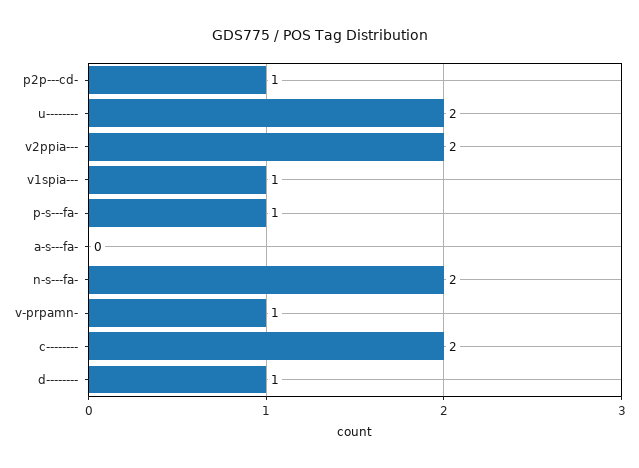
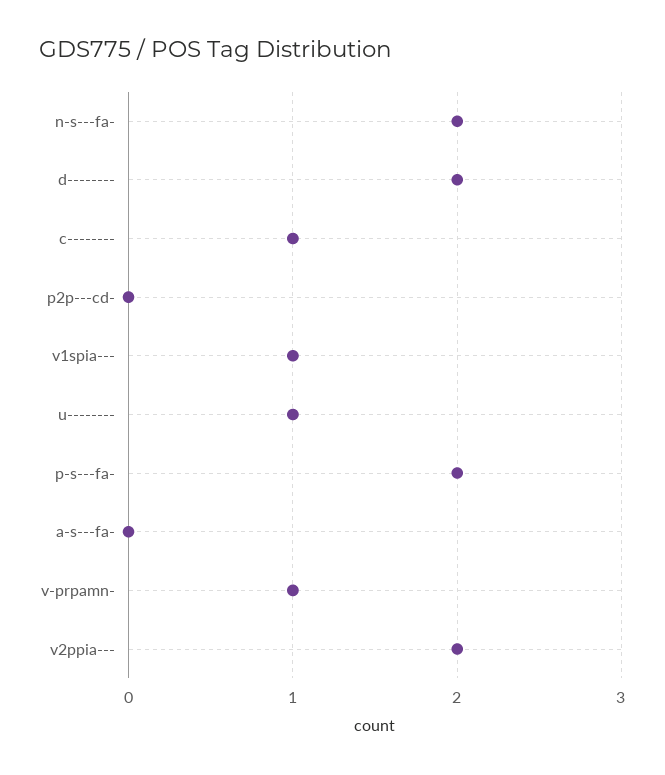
  {
-   "p2p---cd-": 1,
+   "p2p---cd-": 0,
-   "u--------": 2,
+   "u--------": 1,
    "v2ppia---": 2,
    "v1spia---": 1,
-   "p-s---fa-": 1,
+   "p-s---fa-": 2,
    "a-s---fa-": 0,
    "n-s---fa-": 2,
    "v-prpamn-": 1,
-   "c--------": 2,
+   "c--------": 1,
-   "d--------": 1
+   "d--------": 2
  }

